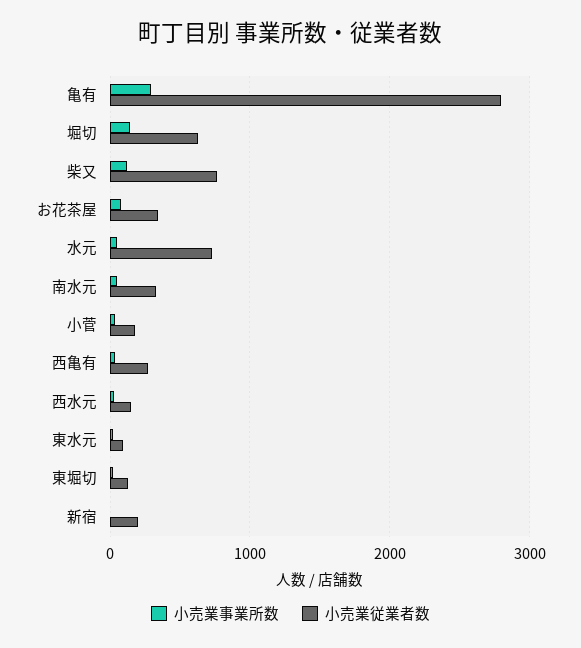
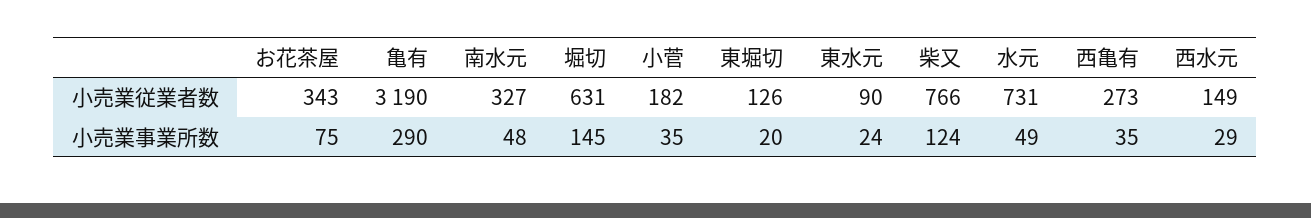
  {
    "小売業事業所数": {
      "亀有": 290,
      "堀切": 145,
      "柴又": 124,
      "お花茶屋": 75,
      "水元": 49,
      "南水元": 48,
      "小菅": 35,
      "西亀有": 35,
      "西水元": 29,
      "東水元": 24,
-     "東堀切": 20,
+     "東堀切": 20
-     "新宿": 0
    },
    "小売業従業者数": {
-     "亀有": 2800,
+     "亀有": 3190,
      "堀切": 631,
      "柴又": 766,
      "お花茶屋": 343,
      "水元": 731,
      "南水元": 327,
      "小菅": 182,
      "西亀有": 273,
      "西水元": 149,
      "東水元": 90,
-     "東堀切": 126,
+     "東堀切": 126
-     "新宿": 200
    }
  }

